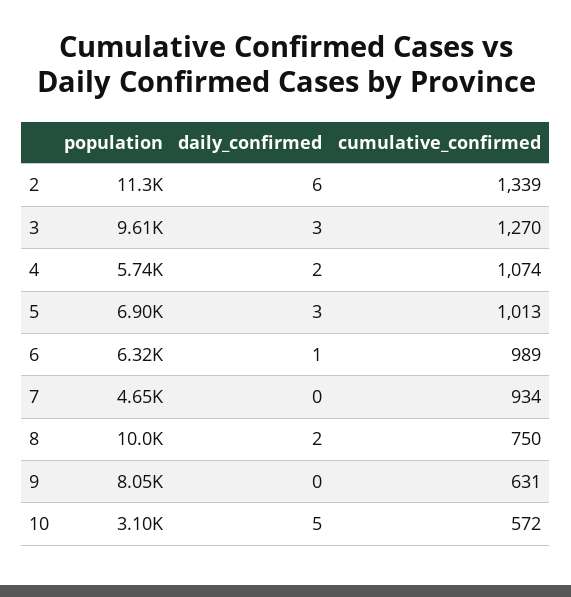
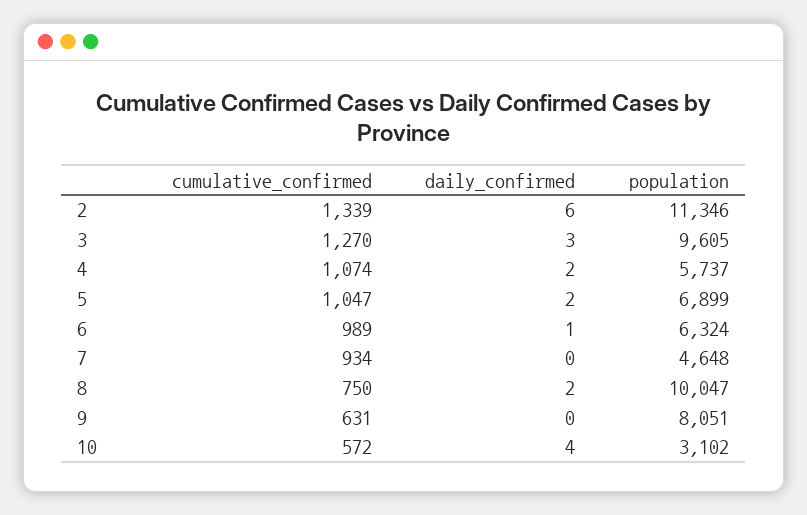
  {
    "population": {
      "2": 11346,
      "3": 9605,
      "4": 5737,
      "5": 6899,
      "6": 6324,
      "7": 4648,
      "8": 10047,
      "9": 8051,
      "10": 3102
    },
    "daily_confirmed": {
      "2": 6,
      "3": 3,
      "4": 2,
-     "5": 3,
+     "5": 2,
      "6": 1,
      "7": 0,
      "8": 2,
      "9": 0,
-     "10": 5
+     "10": 4
    },
    "cumulative_confirmed": {
      "2": 1339,
      "3": 1270,
      "4": 1074,
-     "5": 1013,
+     "5": 1047,
      "6": 989,
      "7": 934,
      "8": 750,
      "9": 631,
      "10": 572
    }
  }

